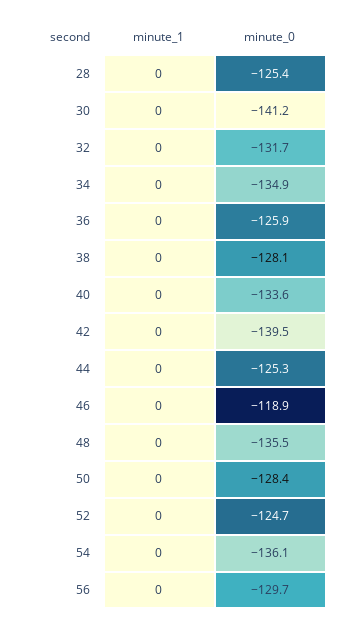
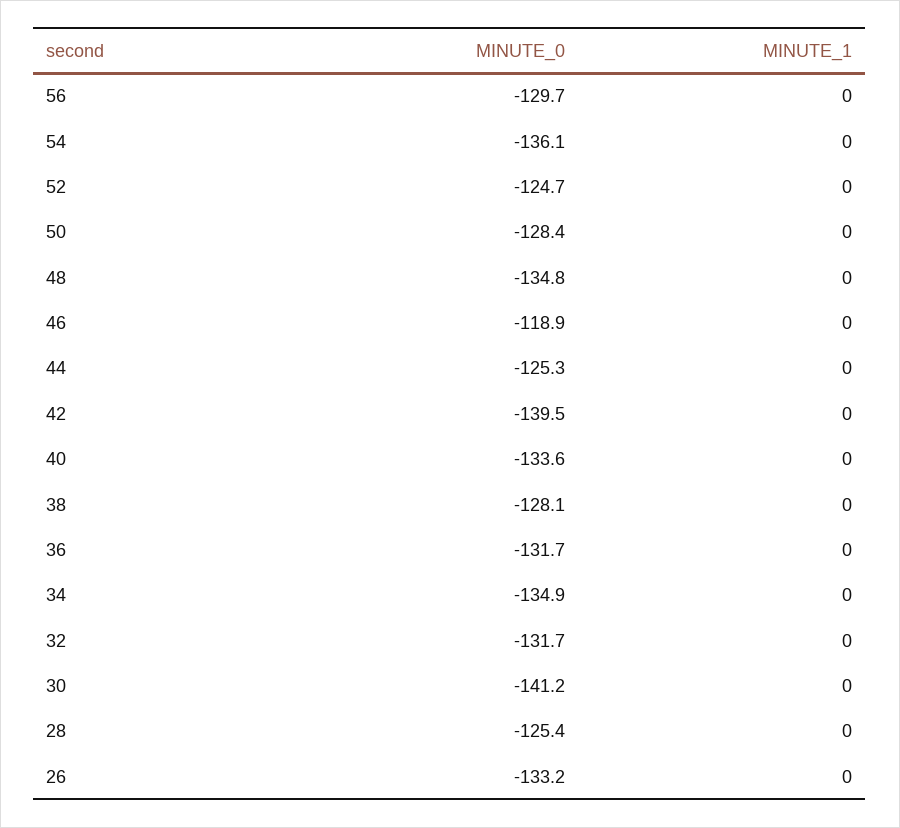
  {
    "minute_1": {
      "28": 0,
      "30": 0,
      "32": 0,
      "34": 0,
      "36": 0,
      "38": 0,
      "40": 0,
      "42": 0,
      "44": 0,
      "46": 0,
      "48": 0,
      "50": 0,
      "52": 0,
      "54": 0,
-     "56": 0
+     "56": 0,
+     "26": 0
    },
    "minute_0": {
      "28": -125.4,
      "30": -141.2,
      "32": -131.7,
      "34": -134.9,
-     "36": -125.9,
+     "36": -131.7,
      "38": -128.1,
      "40": -133.6,
      "42": -139.5,
      "44": -125.3,
      "46": -118.9,
-     "48": -135.5,
+     "48": -134.8,
      "50": -128.4,
      "52": -124.7,
      "54": -136.1,
-     "56": -129.7
+     "56": -129.7,
+     "26": -133.2
    }
  }

